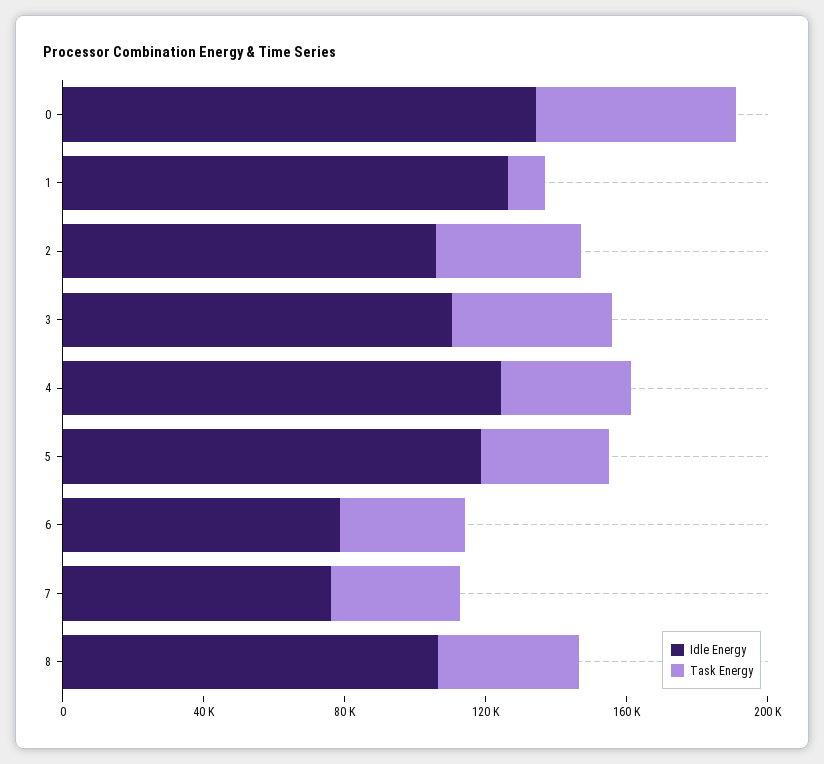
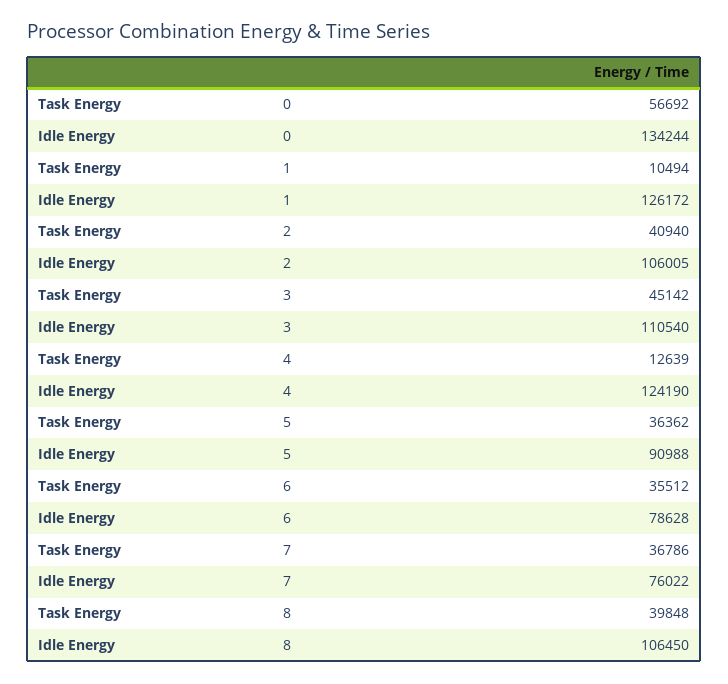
  {
    "Idle Energy": {
      "0": 134244,
      "1": 126172,
      "2": 106005,
      "3": 110540,
      "4": 124190,
-     "5": 120000,
+     "5": 90988,
      "6": 78628,
      "7": 76022,
      "8": 106450
    },
    "Task Energy": {
      "0": 56692,
      "1": 10494,
      "2": 40940,
      "3": 45142,
-     "4": 40000,
+     "4": 12639,
      "5": 36362,
      "6": 35512,
      "7": 36786,
      "8": 39848
    }
  }

